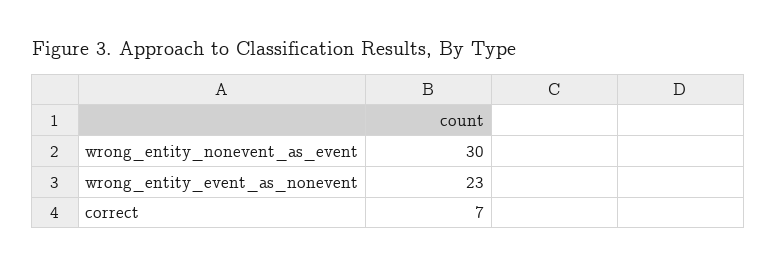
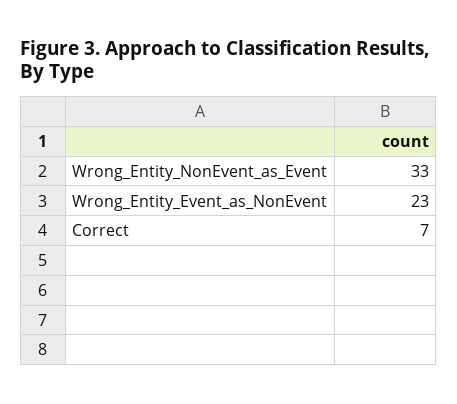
  {
-   "wrong_entity_nonevent_as_event": 30,
+   "wrong_entity_nonevent_as_event": 33,
    "wrong_entity_event_as_nonevent": 23,
    "correct": 7
  }

